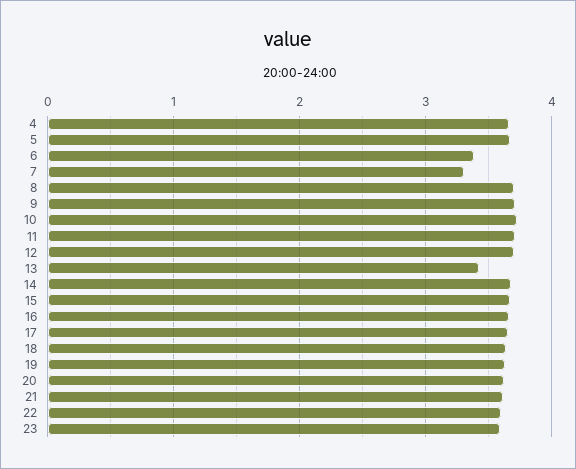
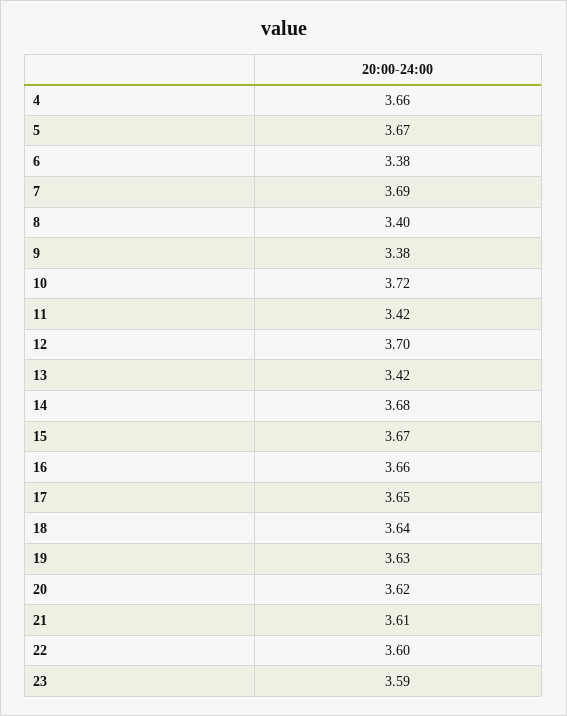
  {
    "4": 3.66,
    "5": 3.67,
    "6": 3.38,
-   "7": 3.3,
+   "7": 3.69,
-   "8": 3.7,
+   "8": 3.4,
-   "9": 3.7,
+   "9": 3.38,
    "10": 3.72,
-   "11": 3.7,
+   "11": 3.42,
    "12": 3.7,
    "13": 3.42,
    "14": 3.68,
    "15": 3.67,
    "16": 3.66,
    "17": 3.65,
    "18": 3.64,
    "19": 3.63,
    "20": 3.62,
    "21": 3.61,
    "22": 3.6,
    "23": 3.59
  }

